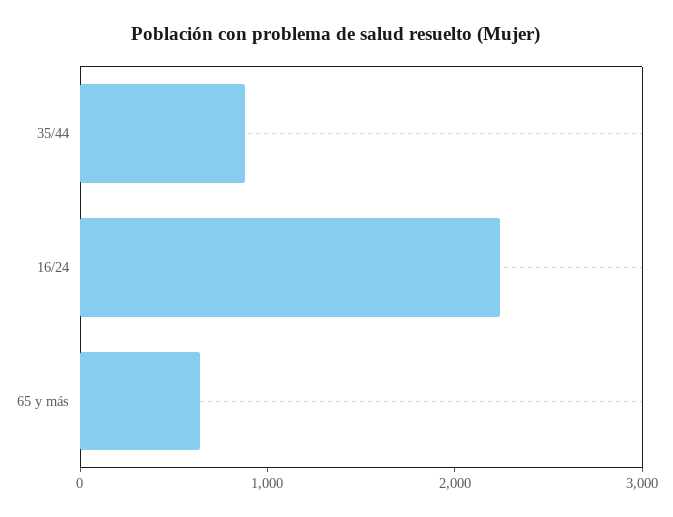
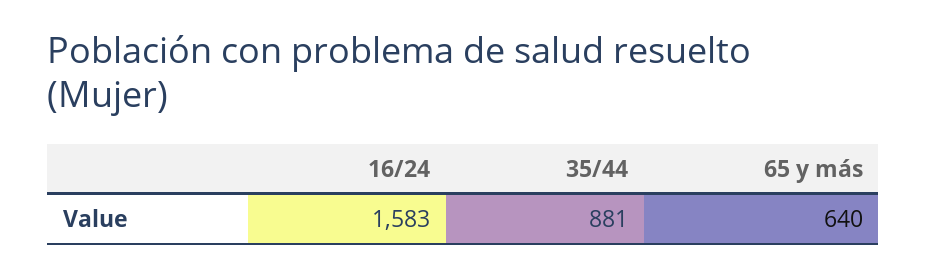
  {
    "35/44": 881,
-   "16/24": 2200,
+   "16/24": 1583,
    "65 y más": 640
  }

